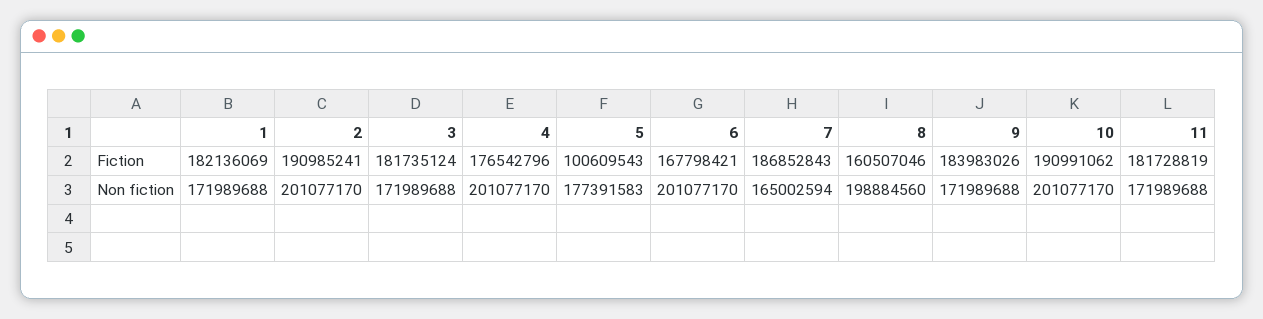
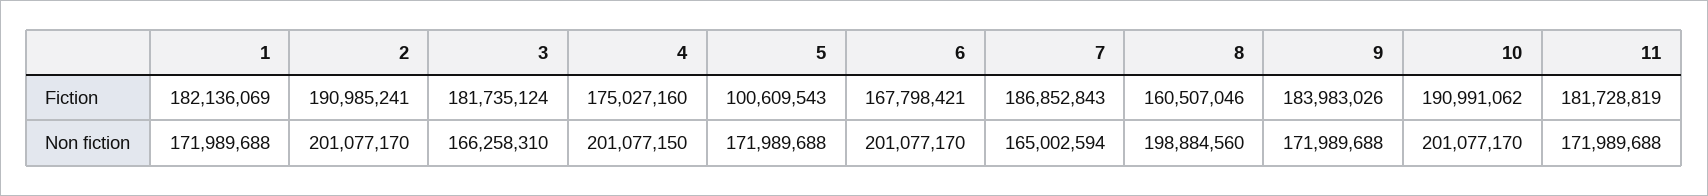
  {
    "1": {
      "Fiction": 182136069,
      "Non fiction": 171989688
    },
    "2": {
      "Fiction": 190985241,
      "Non fiction": 201077170
    },
    "3": {
      "Fiction": 181735124,
-     "Non fiction": 171989688
+     "Non fiction": 166258310
    },
    "4": {
-     "Fiction": 176542796,
+     "Fiction": 175027160,
-     "Non fiction": 201077170
+     "Non fiction": 201077150
    },
    "5": {
      "Fiction": 100609543,
-     "Non fiction": 177391583
+     "Non fiction": 171989688
    },
    "6": {
      "Fiction": 167798421,
      "Non fiction": 201077170
    },
    "7": {
      "Fiction": 186852843,
      "Non fiction": 165002594
    },
    "8": {
      "Fiction": 160507046,
      "Non fiction": 198884560
    },
    "9": {
      "Fiction": 183983026,
      "Non fiction": 171989688
    },
    "10": {
      "Fiction": 190991062,
      "Non fiction": 201077170
    },
    "11": {
      "Fiction": 181728819,
      "Non fiction": 171989688
    }
  }

